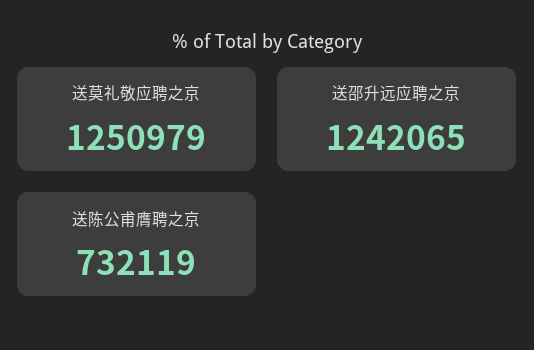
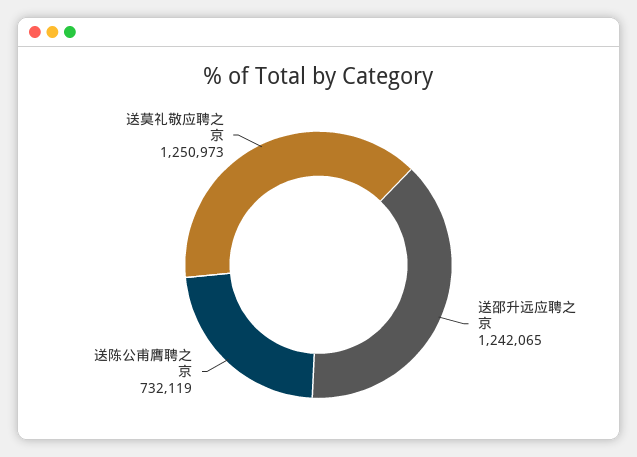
  {
-   "送莫礼敬应聘之京": 1250979,
+   "送莫礼敬应聘之京": 1250973,
    "送邵升远应聘之京": 1242065,
    "送陈公甫膺聘之京": 732119
  }

